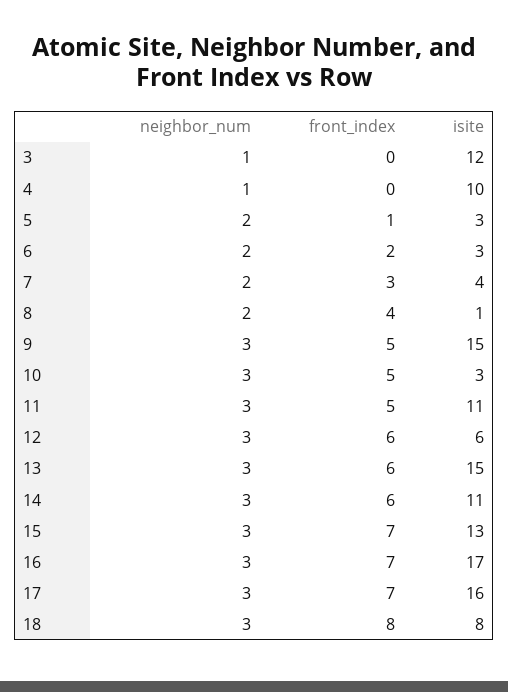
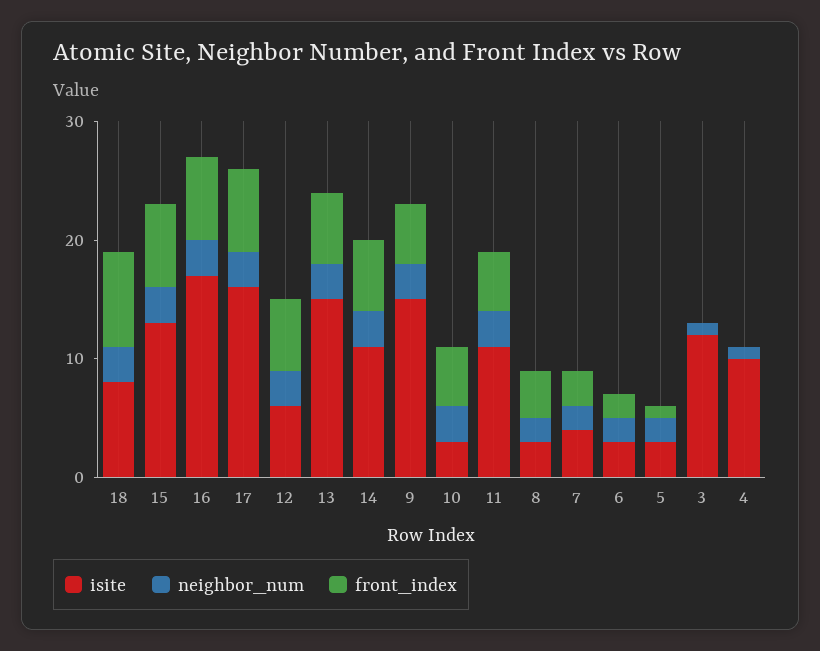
  {
    "neighbor_num": {
      "3": 1,
      "4": 1,
      "5": 2,
      "6": 2,
      "7": 2,
      "8": 2,
      "9": 3,
      "10": 3,
      "11": 3,
      "12": 3,
      "13": 3,
      "14": 3,
      "15": 3,
      "16": 3,
      "17": 3,
      "18": 3
    },
    "front_index": {
      "3": 0,
      "4": 0,
      "5": 1,
      "6": 2,
      "7": 3,
      "8": 4,
      "9": 5,
      "10": 5,
      "11": 5,
      "12": 6,
      "13": 6,
      "14": 6,
      "15": 7,
      "16": 7,
      "17": 7,
      "18": 8
    },
    "isite": {
      "3": 12,
      "4": 10,
      "5": 3,
      "6": 3,
      "7": 4,
-     "8": 1,
+     "8": 3,
      "9": 15,
      "10": 3,
      "11": 11,
      "12": 6,
      "13": 15,
      "14": 11,
      "15": 13,
      "16": 17,
      "17": 16,
      "18": 8
    }
  }

